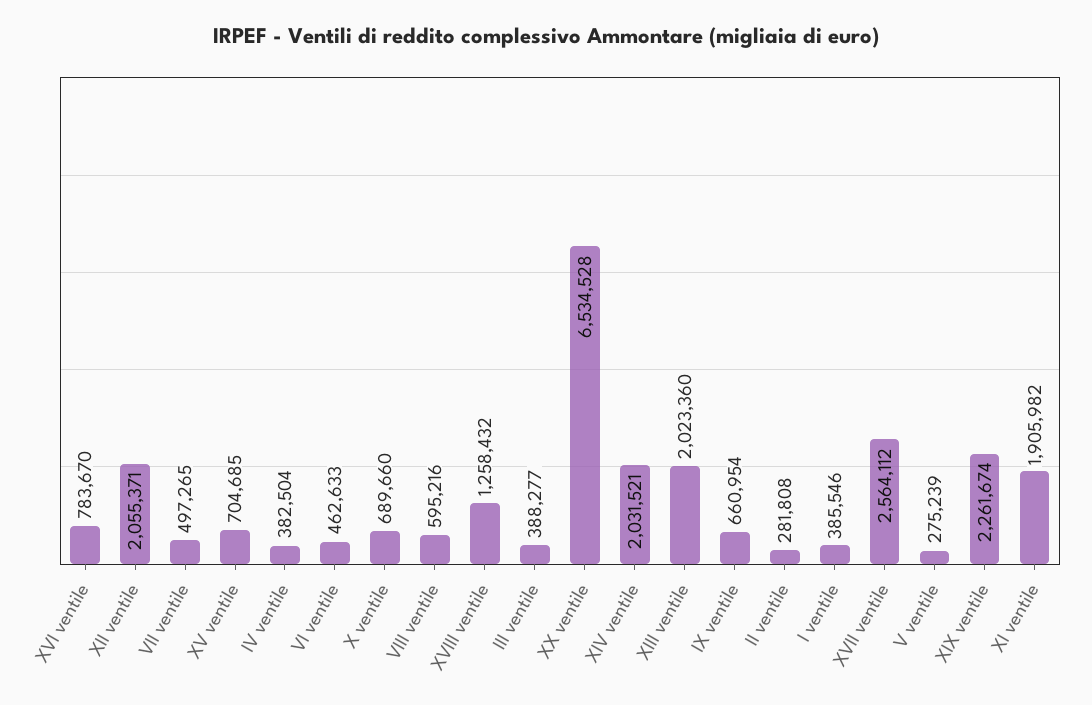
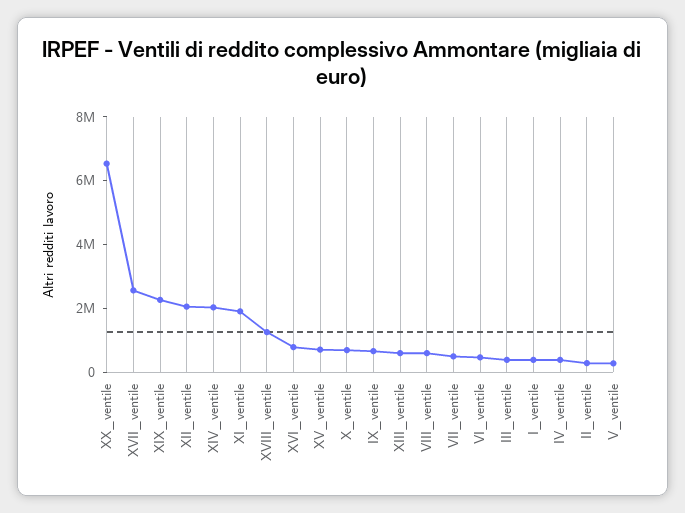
  {
    "XVI ventile": 783670,
    "XII ventile": 2055371,
    "VII ventile": 497265,
    "XV ventile": 704685,
    "IV ventile": 382504,
    "VI ventile": 462633,
    "X ventile": 689660,
    "VIII ventile": 595216,
    "XVIII ventile": 1258432,
    "III ventile": 388277,
    "XX ventile": 6534528,
    "XIV ventile": 2031521,
-   "XIII ventile": 2023360,
+   "XIII ventile": 500000,
    "IX ventile": 660954,
    "II ventile": 281808,
    "I ventile": 385546,
    "XVII ventile": 2564112,
    "V ventile": 275239,
    "XIX ventile": 2261674,
    "XI ventile": 1905982
  }

